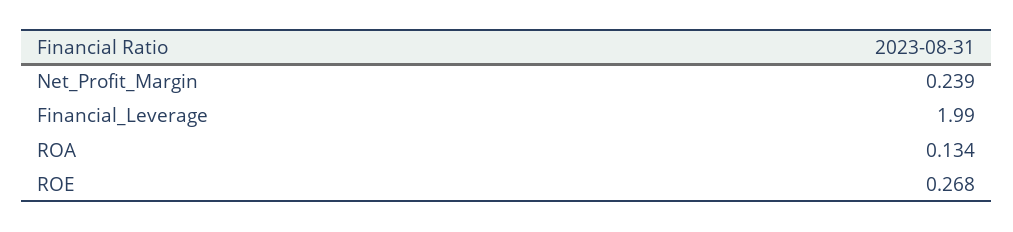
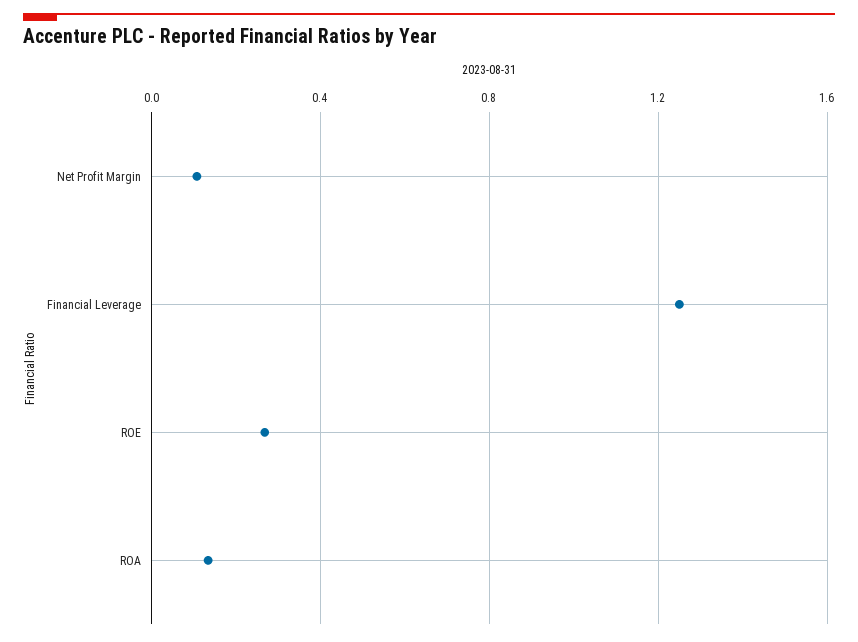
  {
-   "Net_Profit_Margin": 0.239,
+   "Net_Profit_Margin": 0.1,
-   "Financial_Leverage": 1.99,
+   "Financial_Leverage": 1.25,
    "ROA": 0.134,
    "ROE": 0.268
  }

